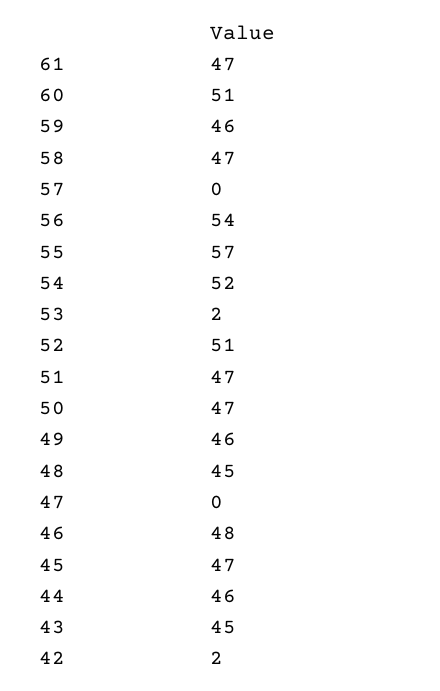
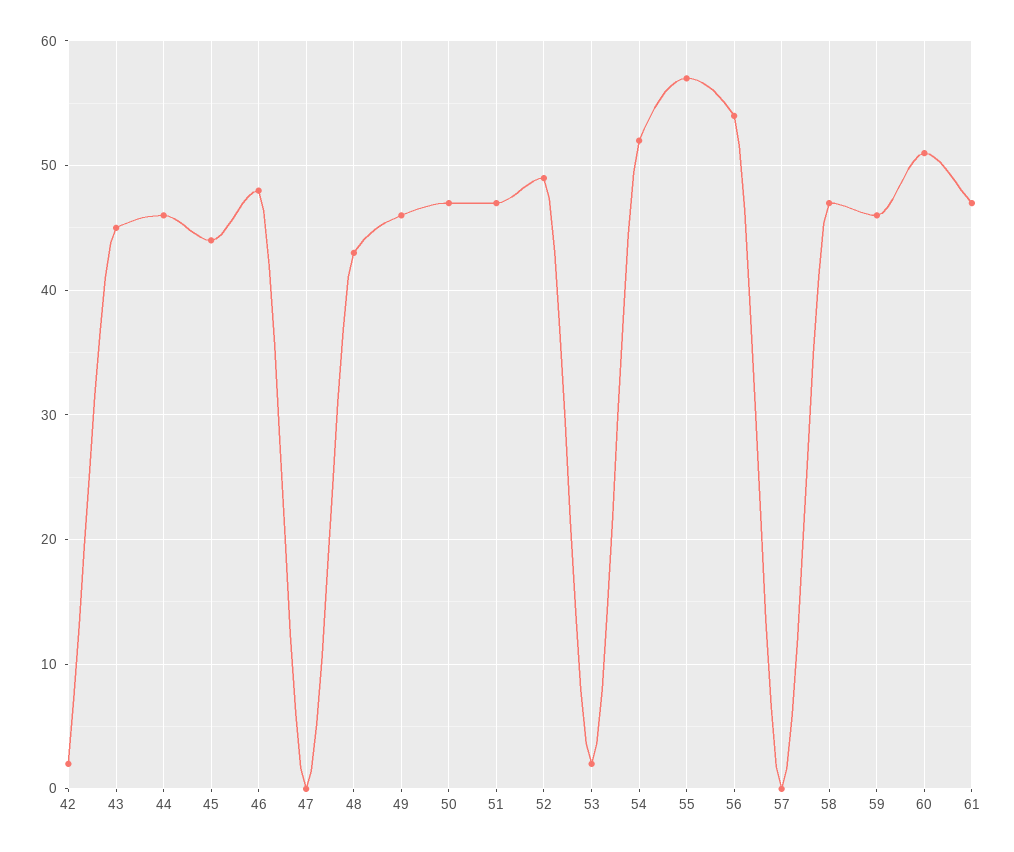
  {
    "61": 47,
    "60": 51,
    "59": 46,
    "58": 47,
    "57": 0,
    "56": 54,
    "55": 57,
    "54": 52,
    "53": 2,
-   "52": 51,
+   "52": 49,
    "51": 47,
    "50": 47,
    "49": 46,
-   "48": 45,
+   "48": 43,
    "47": 0,
    "46": 48,
-   "45": 47,
+   "45": 44,
    "44": 46,
    "43": 45,
    "42": 2
  }

